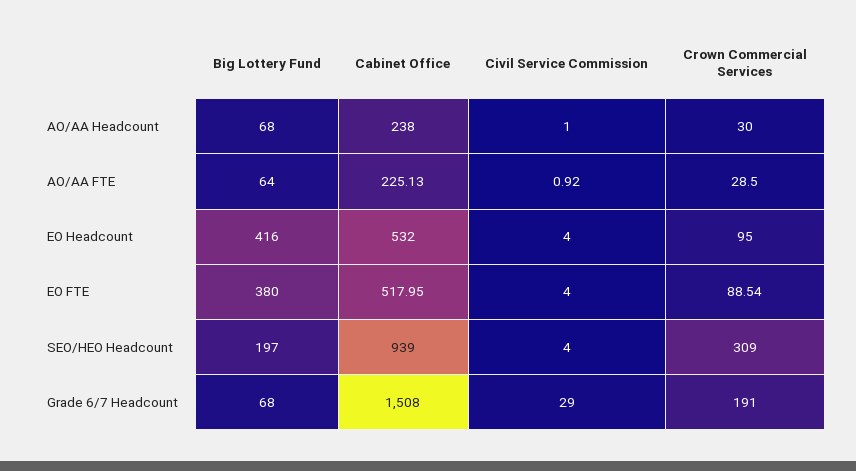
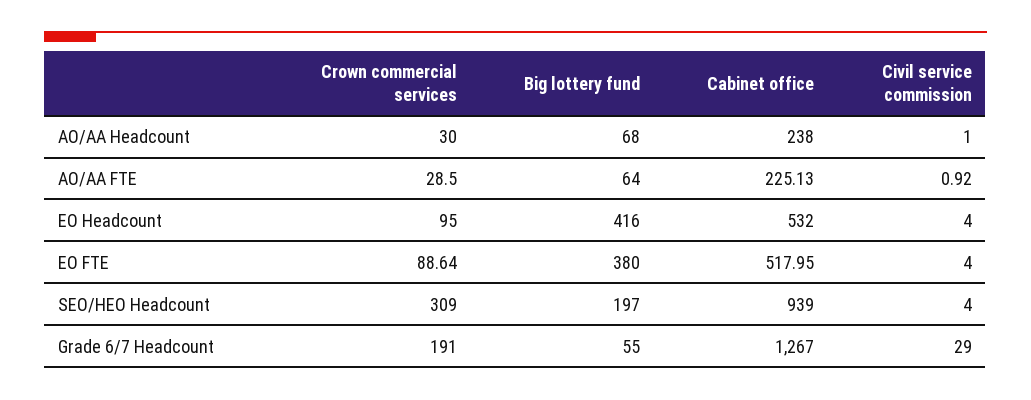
  {
    "Big Lottery Fund": {
      "AO/AA Headcount": 68,
      "AO/AA FTE": 64,
      "EO Headcount": 416,
      "EO FTE": 380,
      "SEO/HEO Headcount": 197,
-     "Grade 6/7 Headcount": 68
+     "Grade 6/7 Headcount": 55
    },
    "Cabinet Office": {
      "AO/AA Headcount": 238,
      "AO/AA FTE": 225.13,
      "EO Headcount": 532,
      "EO FTE": 517.95,
      "SEO/HEO Headcount": 939,
-     "Grade 6/7 Headcount": 1508
+     "Grade 6/7 Headcount": 1267
    },
    "Civil Service Commission": {
      "AO/AA Headcount": 1,
      "AO/AA FTE": 0.92,
      "EO Headcount": 4,
      "EO FTE": 4,
      "SEO/HEO Headcount": 4,
      "Grade 6/7 Headcount": 29
    },
    "Crown Commercial Services": {
      "AO/AA Headcount": 30,
      "AO/AA FTE": 28.5,
      "EO Headcount": 95,
-     "EO FTE": 88.54,
+     "EO FTE": 88.64,
      "SEO/HEO Headcount": 309,
      "Grade 6/7 Headcount": 191
    }
  }

